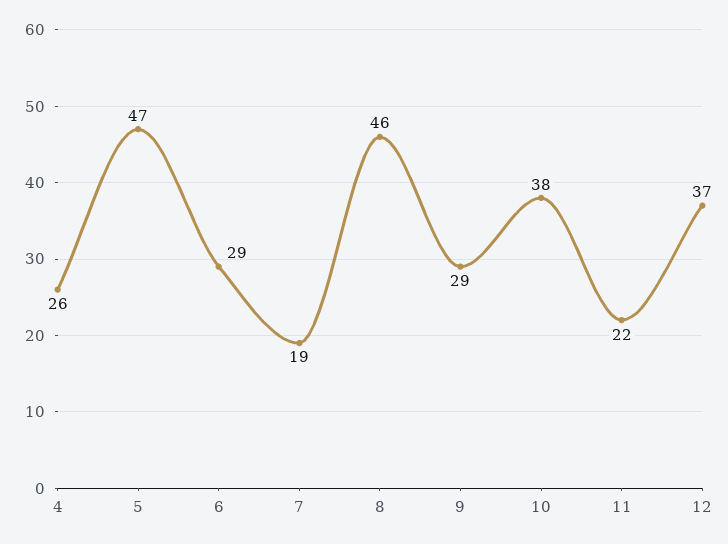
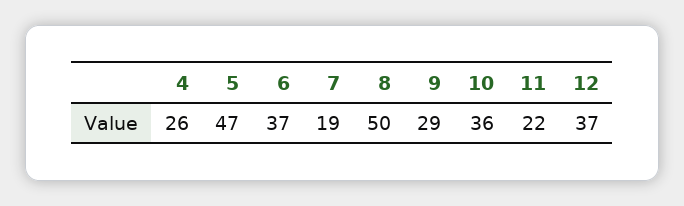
  {
    "4": 26,
    "5": 47,
-   "6": 29,
+   "6": 37,
    "7": 19,
-   "8": 46,
+   "8": 50,
    "9": 29,
-   "10": 38,
+   "10": 36,
    "11": 22,
    "12": 37
  }

